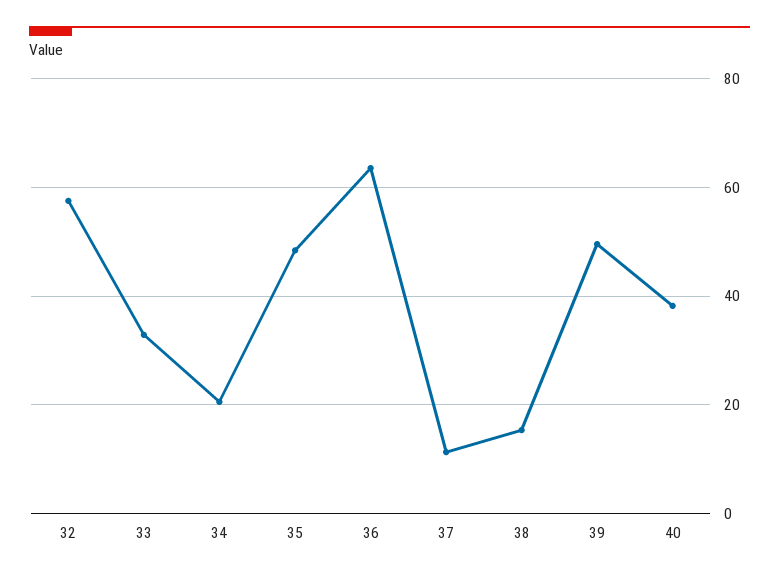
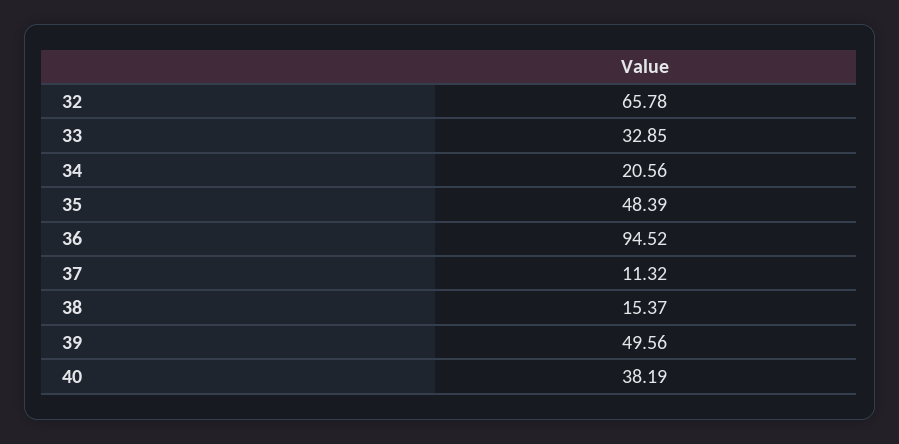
  {
-   "32": 58,
+   "32": 65.78,
    "33": 32.85,
    "34": 20.56,
    "35": 48.39,
-   "36": 64,
+   "36": 94.52,
    "37": 11.32,
    "38": 15.37,
    "39": 49.56,
    "40": 38.19
  }

